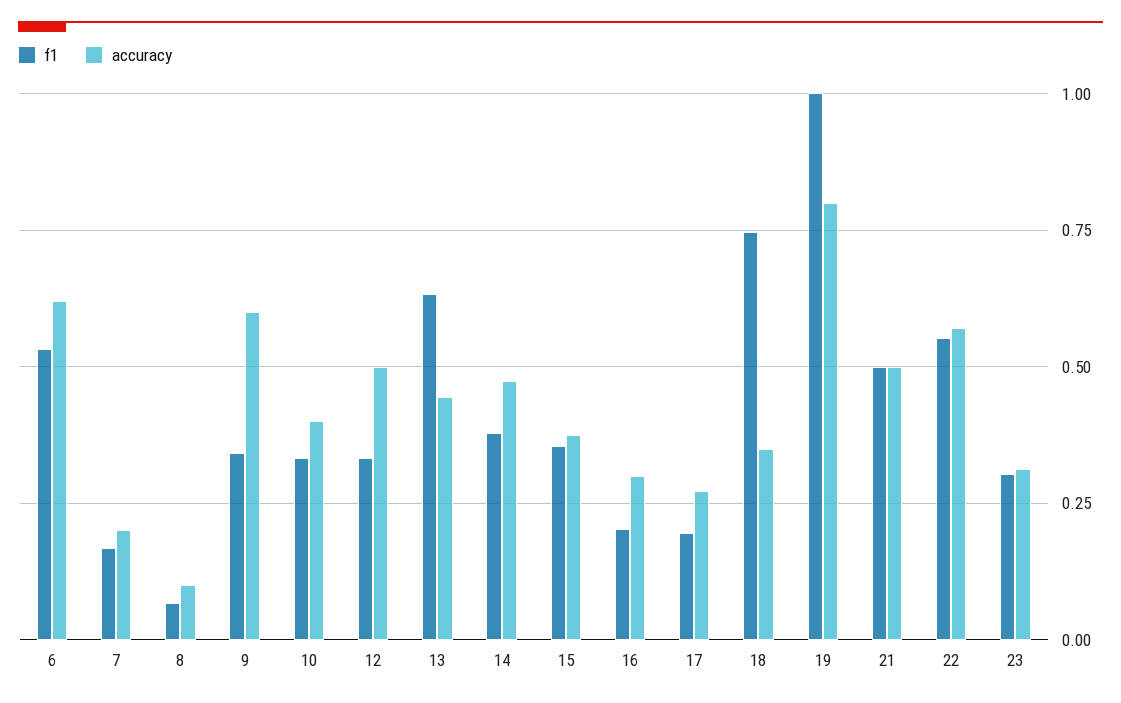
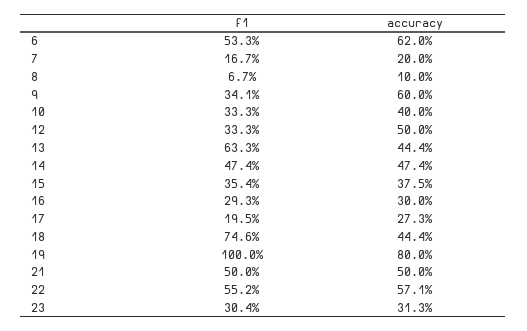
  {
    "f1": {
      "6": 0.533,
      "7": 0.167,
      "8": 0.067,
      "9": 0.341,
      "10": 0.333,
      "12": 0.333,
      "13": 0.633,
-     "14": 0.375,
+     "14": 0.474,
      "15": 0.354,
-     "16": 0.2,
+     "16": 0.293,
      "17": 0.195,
      "18": 0.746,
      "19": 1,
      "21": 0.5,
      "22": 0.552,
      "23": 0.304
    },
    "accuracy": {
      "6": 0.62,
      "7": 0.2,
      "8": 0.1,
      "9": 0.6,
      "10": 0.4,
      "12": 0.5,
      "13": 0.444,
      "14": 0.474,
      "15": 0.375,
      "16": 0.3,
      "17": 0.273,
-     "18": 0.35,
+     "18": 0.444,
      "19": 0.8,
      "21": 0.5,
      "22": 0.571,
      "23": 0.313
    }
  }

